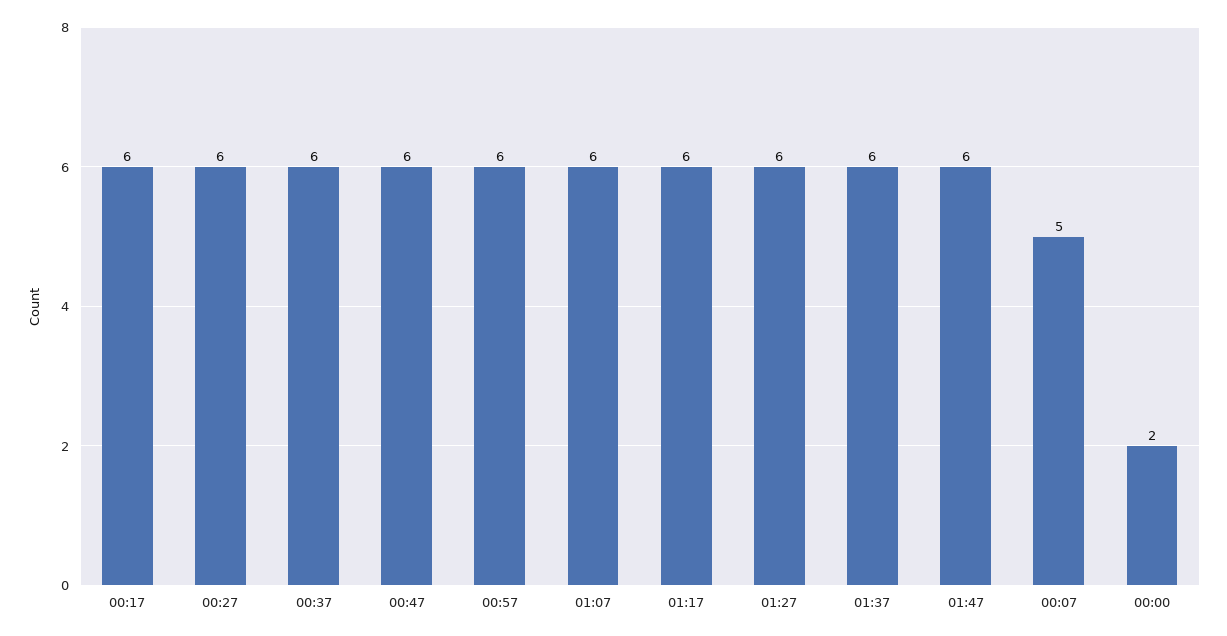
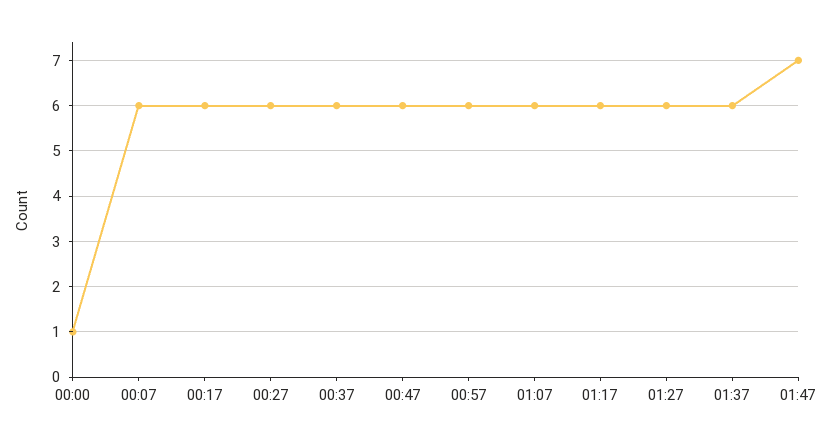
  {
    "00:17": 6,
    "00:27": 6,
    "00:37": 6,
    "00:47": 6,
    "00:57": 6,
    "01:07": 6,
    "01:17": 6,
    "01:27": 6,
    "01:37": 6,
-   "01:47": 6,
+   "01:47": 7,
-   "00:07": 5,
+   "00:07": 6,
-   "00:00": 2
+   "00:00": 1
  }

